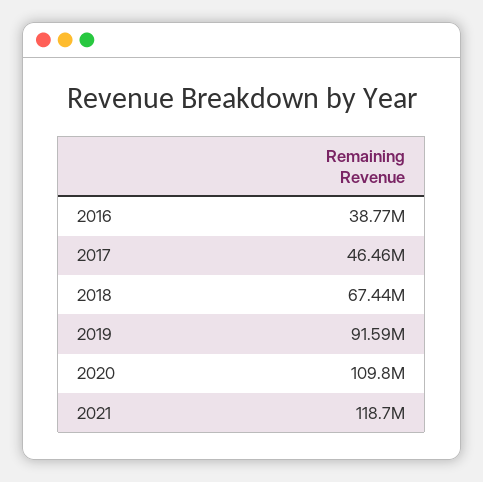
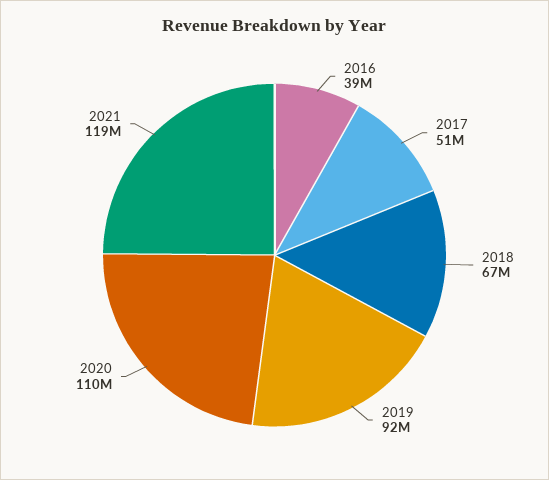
  {
    "2016": 38770000,
-   "2017": 46460000,
+   "2017": 51000000,
    "2018": 67440000,
    "2019": 91590000,
    "2020": 109800000,
    "2021": 118700000
  }

